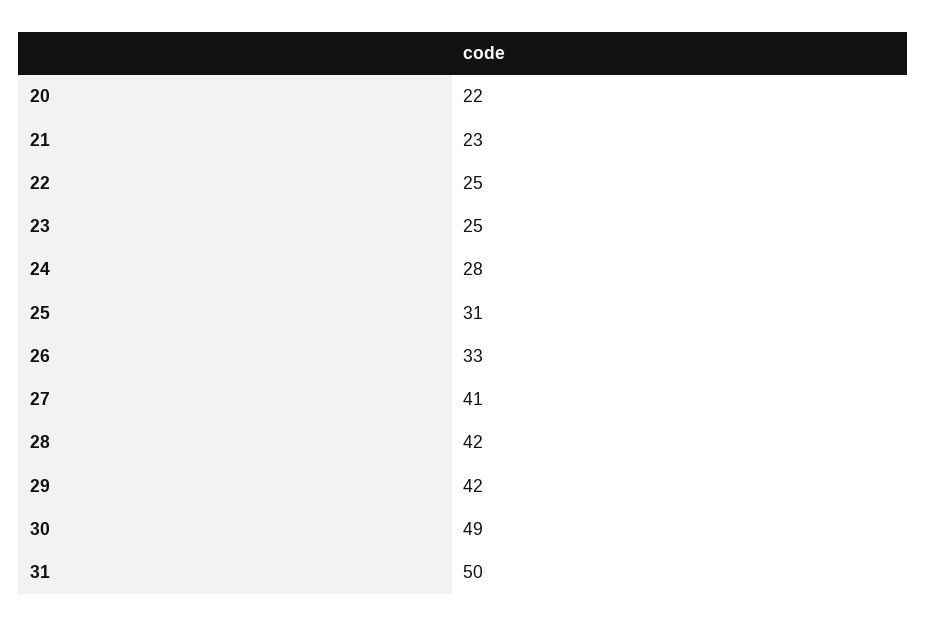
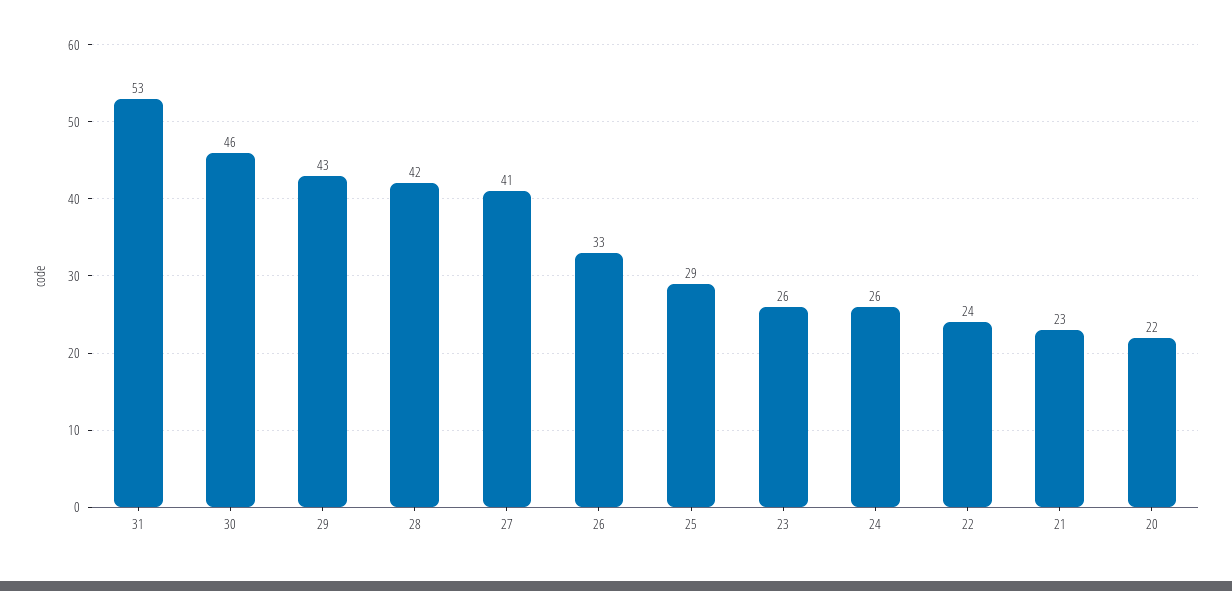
  {
    "20": 22,
    "21": 23,
-   "22": 25,
+   "22": 24,
-   "23": 25,
+   "23": 26,
-   "24": 28,
+   "24": 26,
-   "25": 31,
+   "25": 29,
    "26": 33,
    "27": 41,
    "28": 42,
-   "29": 42,
+   "29": 43,
-   "30": 49,
+   "30": 46,
-   "31": 50
+   "31": 53
  }

